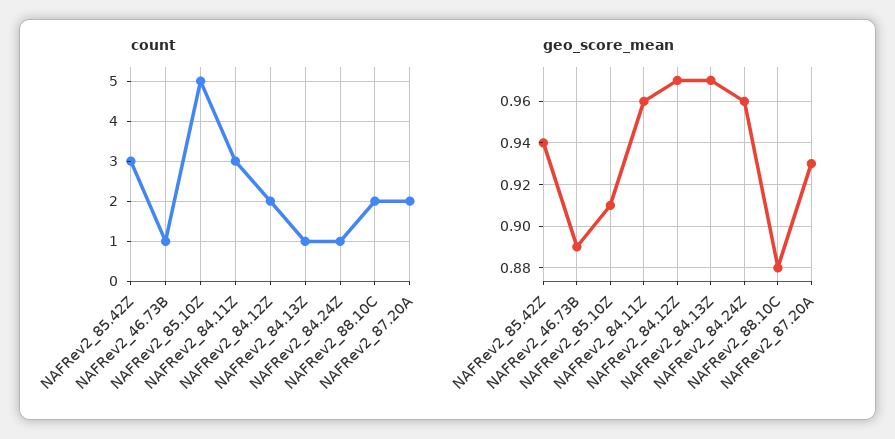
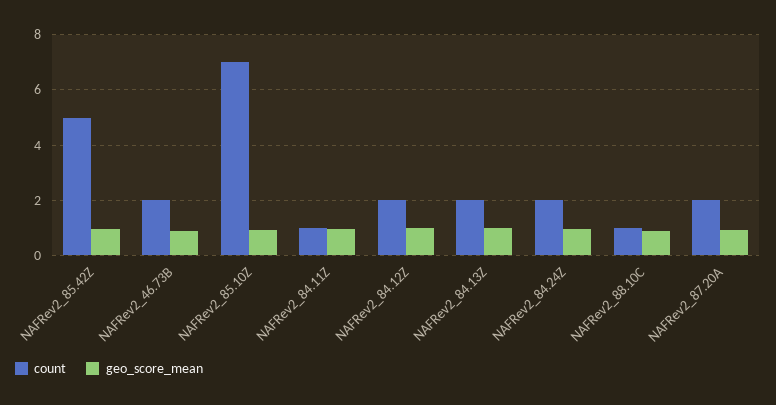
  {
    "count": {
-     "NAFRev2_85.42Z": 3,
+     "NAFRev2_85.42Z": 5,
-     "NAFRev2_46.73B": 1,
+     "NAFRev2_46.73B": 2,
-     "NAFRev2_85.10Z": 5,
+     "NAFRev2_85.10Z": 7,
-     "NAFRev2_84.11Z": 3,
+     "NAFRev2_84.11Z": 1,
      "NAFRev2_84.12Z": 2,
-     "NAFRev2_84.13Z": 1,
+     "NAFRev2_84.13Z": 2,
-     "NAFRev2_84.24Z": 1,
+     "NAFRev2_84.24Z": 2,
-     "NAFRev2_88.10C": 2,
+     "NAFRev2_88.10C": 1,
      "NAFRev2_87.20A": 2
    },
    "geo_score_mean": {
      "NAFRev2_85.42Z": 0.94,
      "NAFRev2_46.73B": 0.89,
      "NAFRev2_85.10Z": 0.91,
      "NAFRev2_84.11Z": 0.96,
      "NAFRev2_84.12Z": 0.97,
      "NAFRev2_84.13Z": 0.97,
      "NAFRev2_84.24Z": 0.96,
      "NAFRev2_88.10C": 0.88,
      "NAFRev2_87.20A": 0.93
    }
  }

